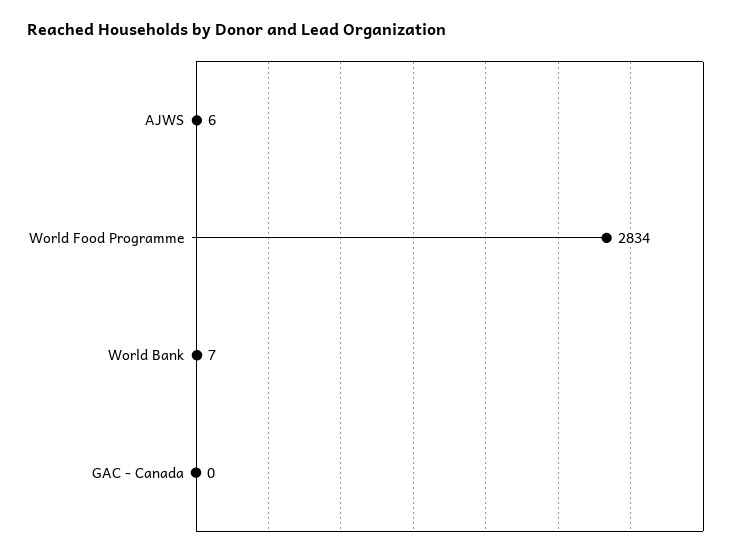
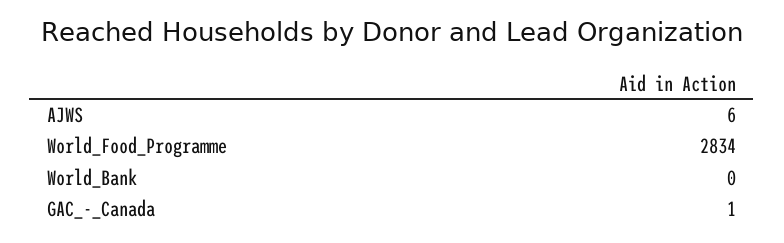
  {
    "AJWS": 6,
    "World Food Programme": 2834,
-   "World Bank": 7,
+   "World Bank": 0,
-   "GAC - Canada": 0
+   "GAC - Canada": 1
  }

